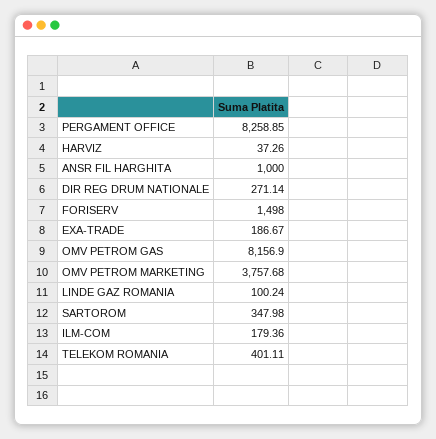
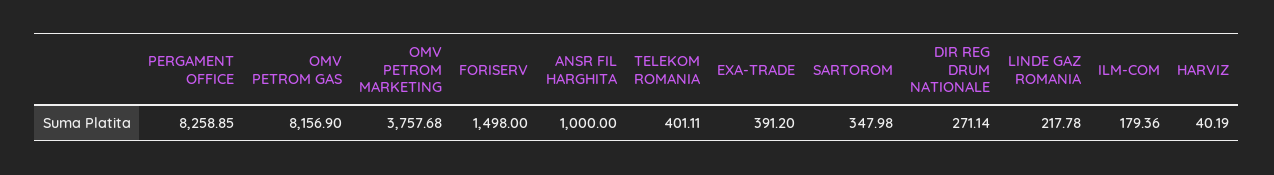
  {
    "PERGAMENT OFFICE": 8258.85,
-   "HARVIZ": 37.26,
+   "HARVIZ": 40.19,
    "ANSR FIL HARGHITA": 1000,
    "DIR REG DRUM NATIONALE": 271.14,
    "FORISERV": 1498,
-   "EXA-TRADE": 186.67,
+   "EXA-TRADE": 391.2,
    "OMV PETROM GAS": 8156.9,
    "OMV PETROM MARKETING": 3757.68,
-   "LINDE GAZ ROMANIA": 100.24,
+   "LINDE GAZ ROMANIA": 217.78,
    "SARTOROM": 347.98,
    "ILM-COM": 179.36,
    "TELEKOM ROMANIA": 401.11
  }

